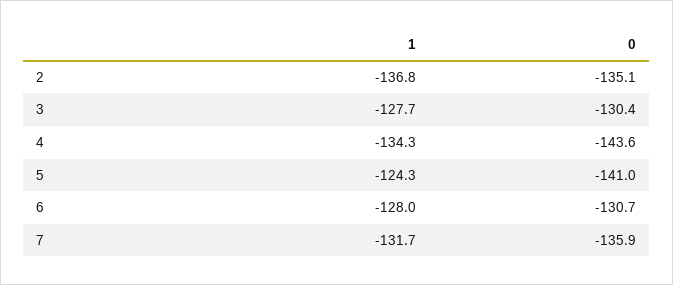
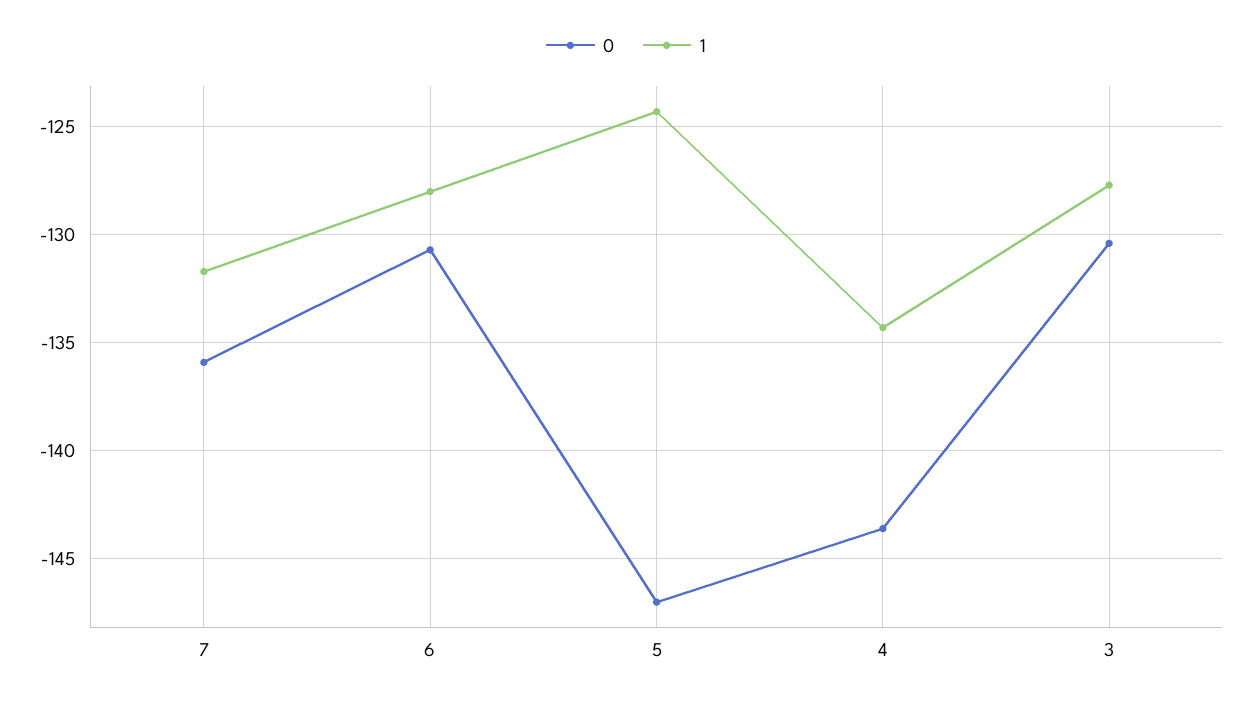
  {
    "1": {
-     "2": -136.8,
      "3": -127.7,
      "4": -134.3,
      "5": -124.3,
      "6": -128,
      "7": -131.7
    },
    "0": {
-     "2": -135.1,
      "3": -130.4,
      "4": -143.6,
-     "5": -141,
+     "5": -147,
      "6": -130.7,
      "7": -135.9
    }
  }

